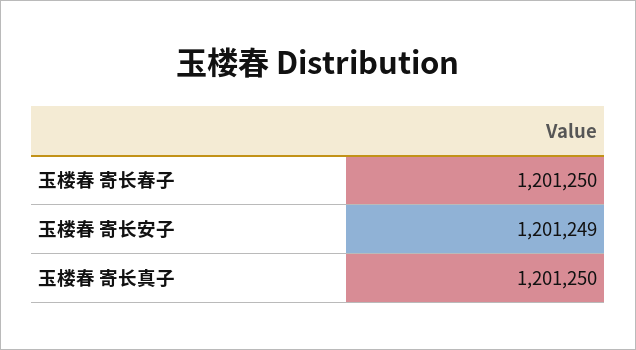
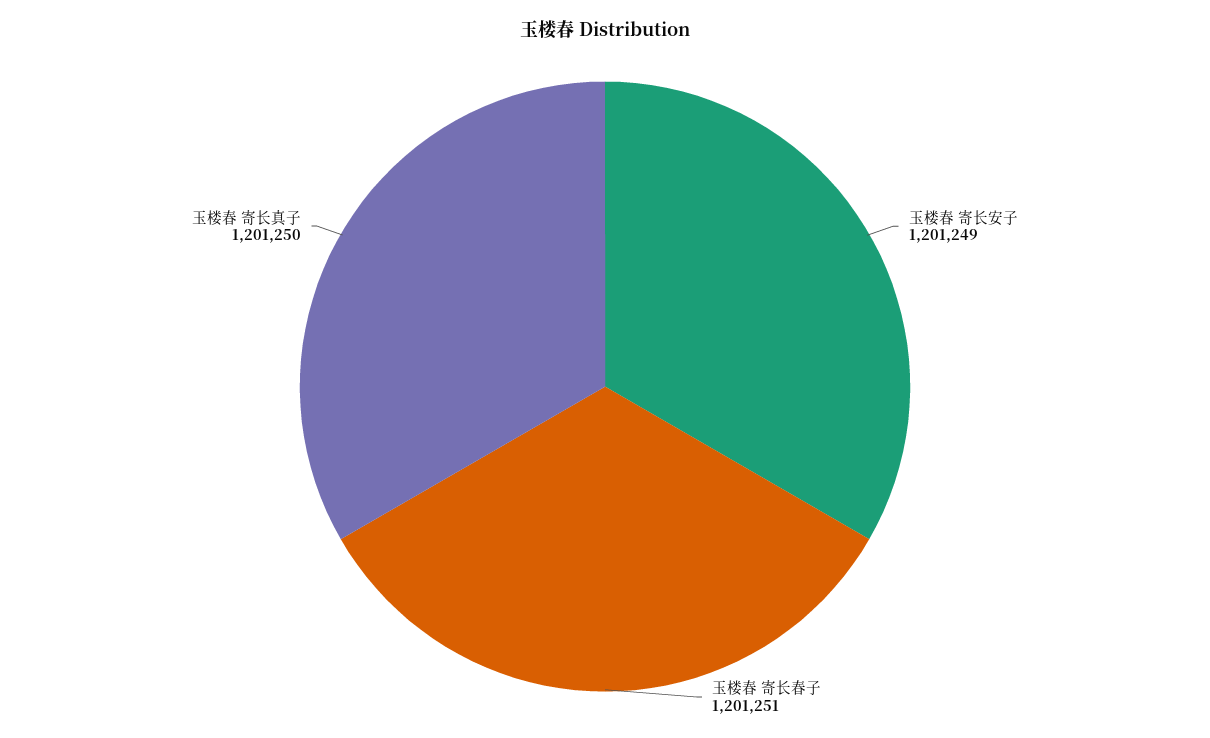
  {
-   "玉楼春 寄长春子": 1201250,
+   "玉楼春 寄长春子": 1201251,
    "玉楼春 寄长安子": 1201249,
    "玉楼春 寄长真子": 1201250
  }

